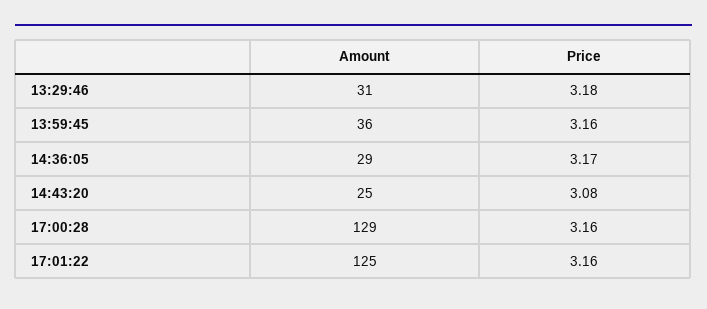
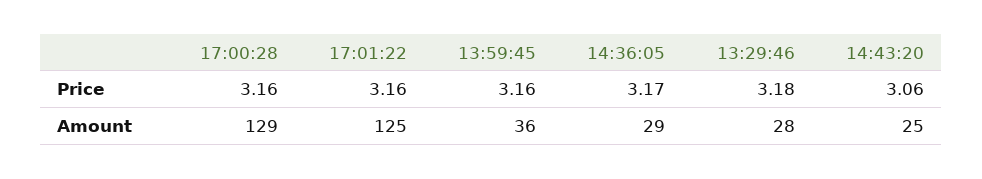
  {
    "Amount": {
-     "13:29:46": 31,
+     "13:29:46": 28,
      "13:59:45": 36,
      "14:36:05": 29,
      "14:43:20": 25,
      "17:00:28": 129,
      "17:01:22": 125
    },
    "Price": {
      "13:29:46": 3.18,
      "13:59:45": 3.16,
      "14:36:05": 3.17,
-     "14:43:20": 3.08,
+     "14:43:20": 3.06,
      "17:00:28": 3.16,
      "17:01:22": 3.16
    }
  }

